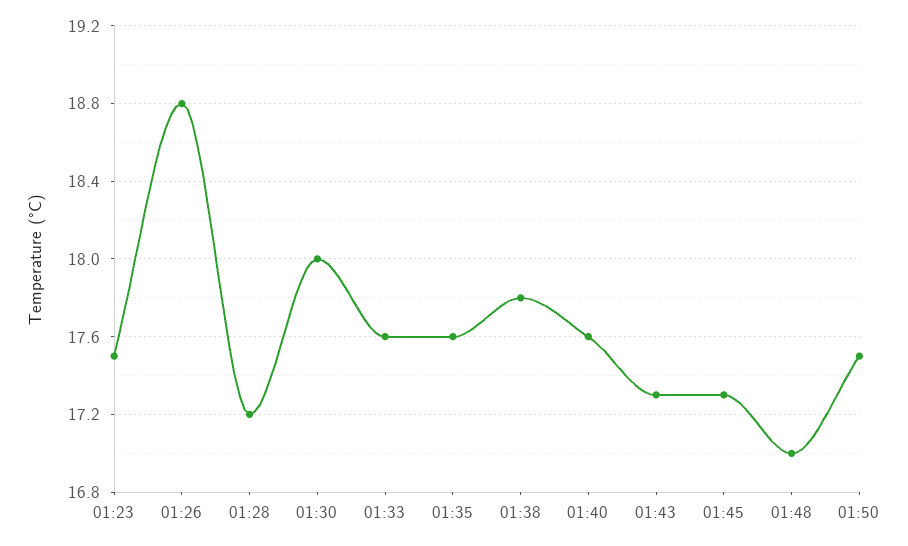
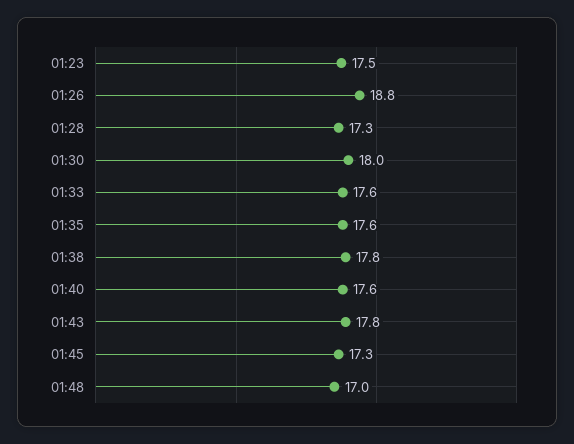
  {
    "01:23": 17.5,
    "01:26": 18.8,
-   "01:28": 17.2,
+   "01:28": 17.3,
    "01:30": 18,
    "01:33": 17.6,
    "01:35": 17.6,
    "01:38": 17.8,
    "01:40": 17.6,
-   "01:43": 17.3,
+   "01:43": 17.8,
    "01:45": 17.3,
-   "01:48": 17,
+   "01:48": 17
-   "01:50": 17.5
  }

